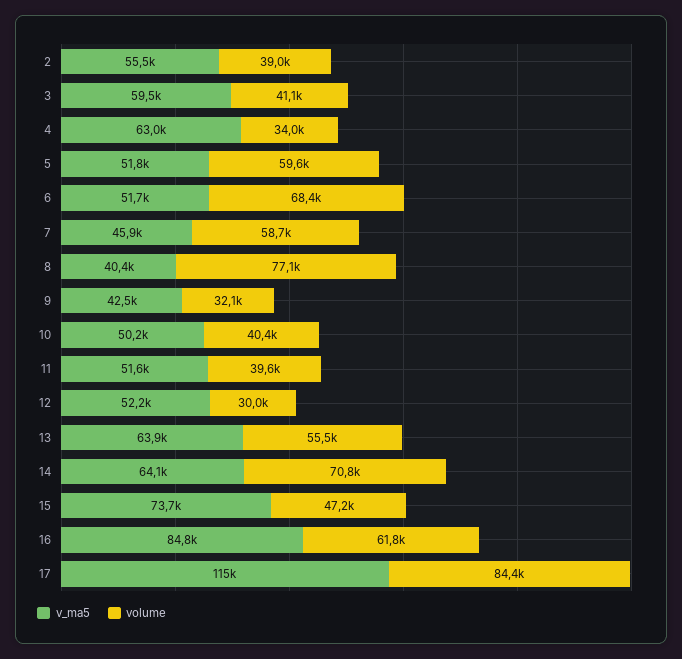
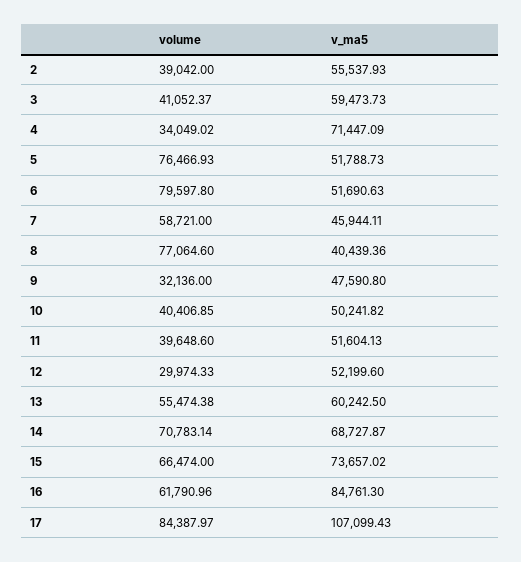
  {
    "v_ma5": {
      "2": 55537.93,
      "3": 59473.73,
-     "4": 63000,
+     "4": 71447.09,
      "5": 51788.73,
      "6": 51690.63,
      "7": 45944.11,
      "8": 40439.36,
-     "9": 42500,
+     "9": 47590.8,
      "10": 50241.82,
      "11": 51604.13,
      "12": 52199.6,
-     "13": 63900,
+     "13": 60242.5,
-     "14": 64100,
+     "14": 68727.87,
      "15": 73657.02,
      "16": 84761.3,
-     "17": 115000
+     "17": 107099.43
    },
    "volume": {
      "2": 39042,
      "3": 41052.37,
      "4": 34049.02,
-     "5": 59600,
+     "5": 76466.93,
-     "6": 68400,
+     "6": 79597.8,
      "7": 58721,
      "8": 77064.6,
      "9": 32136,
      "10": 40406.85,
      "11": 39648.6,
      "12": 29974.33,
      "13": 55474.38,
      "14": 70783.14,
-     "15": 47200,
+     "15": 66474,
      "16": 61790.96,
      "17": 84387.97
    }
  }

